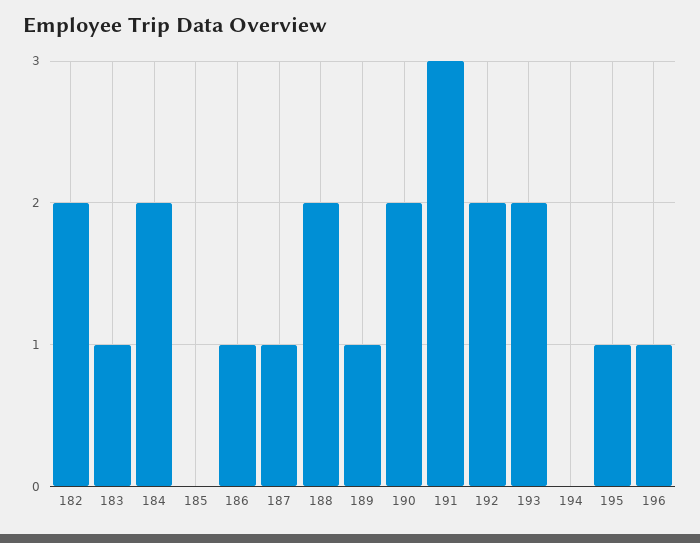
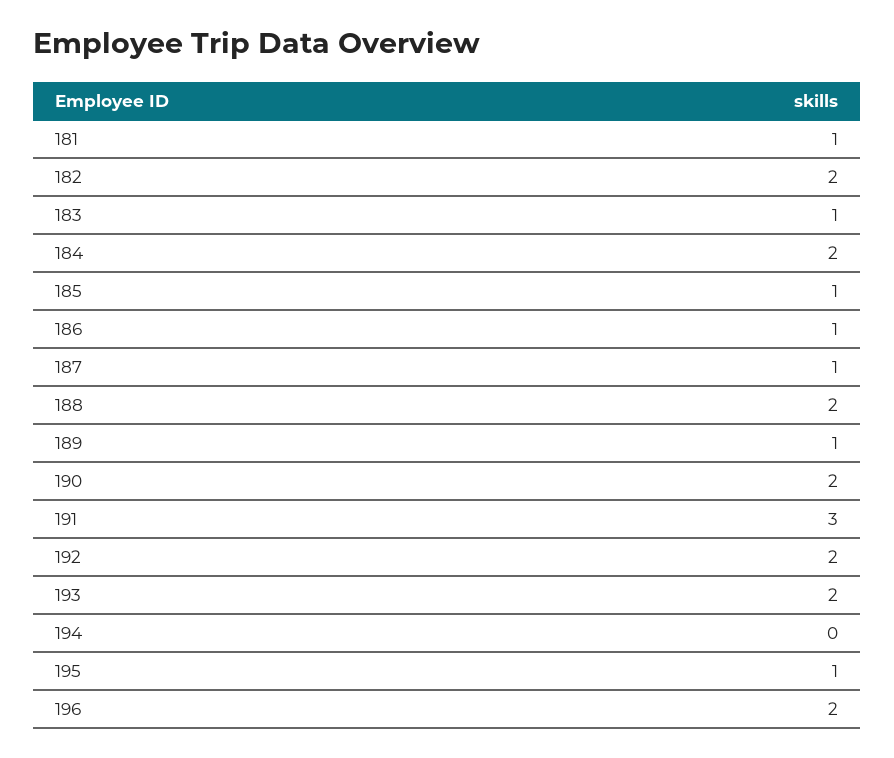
  {
    "182": 2,
    "183": 1,
    "184": 2,
-   "185": 0,
+   "185": 1,
    "186": 1,
    "187": 1,
    "188": 2,
    "189": 1,
    "190": 2,
    "191": 3,
    "192": 2,
    "193": 2,
    "194": 0,
    "195": 1,
-   "196": 1
+   "196": 2,
+   "181": 1
  }

